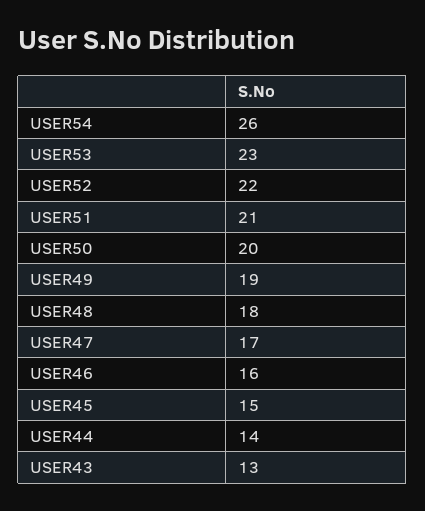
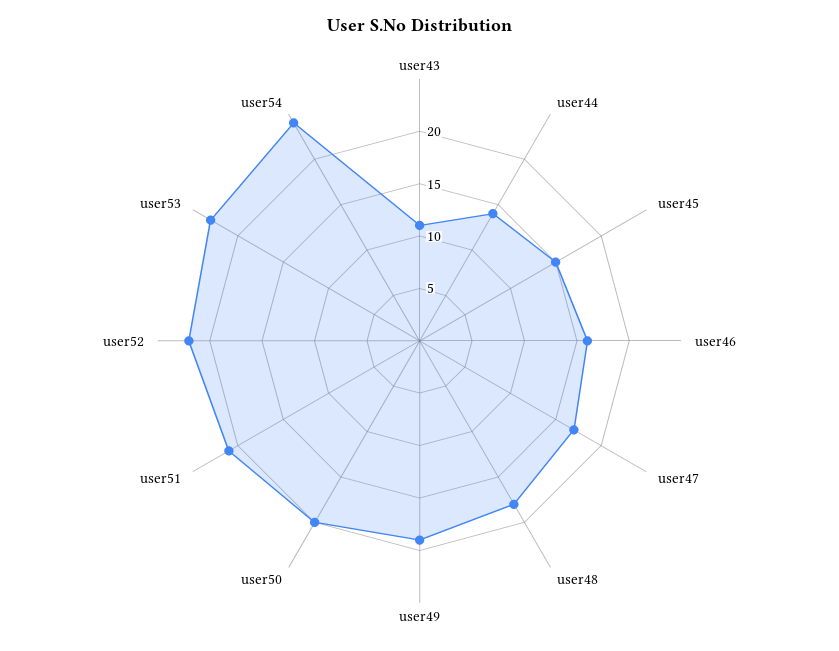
  {
-   "USER54": 26,
+   "USER54": 24,
    "USER53": 23,
    "USER52": 22,
    "USER51": 21,
    "USER50": 20,
    "USER49": 19,
    "USER48": 18,
    "USER47": 17,
    "USER46": 16,
    "USER45": 15,
    "USER44": 14,
-   "USER43": 13
+   "USER43": 11
  }

